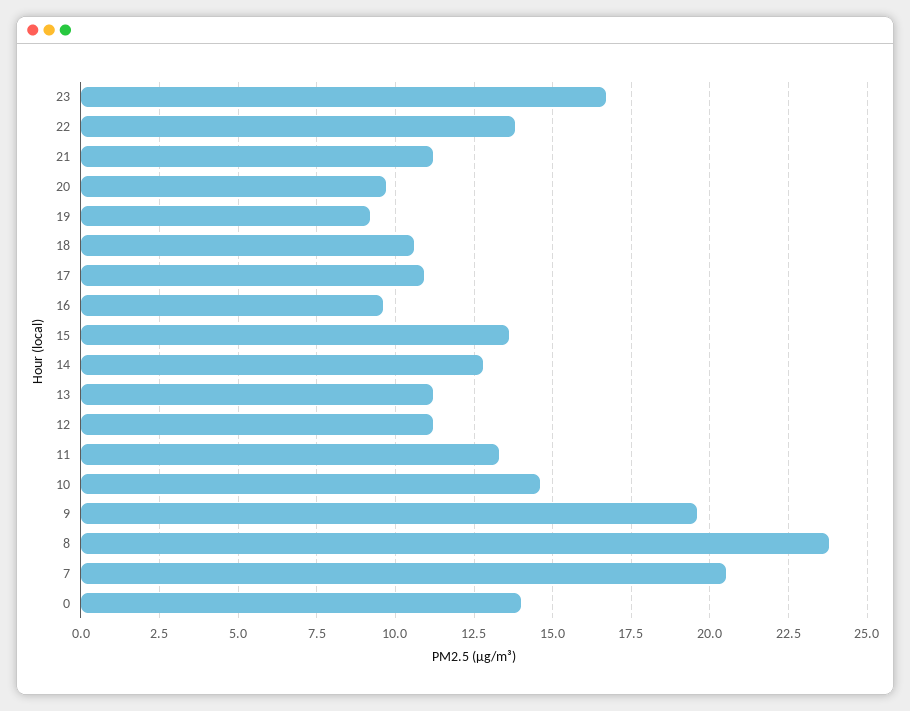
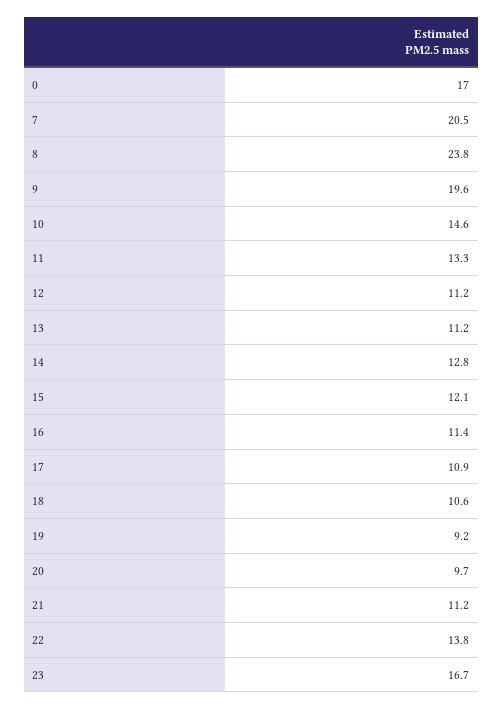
  {
    "23": 16.7,
    "22": 13.8,
    "21": 11.2,
    "20": 9.7,
    "19": 9.2,
    "18": 10.6,
    "17": 10.9,
-   "16": 9.5,
+   "16": 11.4,
-   "15": 13.5,
+   "15": 12.1,
    "14": 12.8,
    "13": 11.2,
    "12": 11.2,
    "11": 13.3,
    "10": 14.6,
    "9": 19.6,
    "8": 23.8,
    "7": 20.5,
-   "0": 14
+   "0": 17
  }

